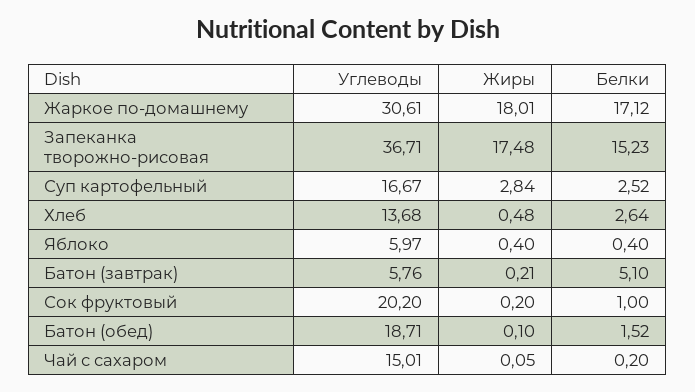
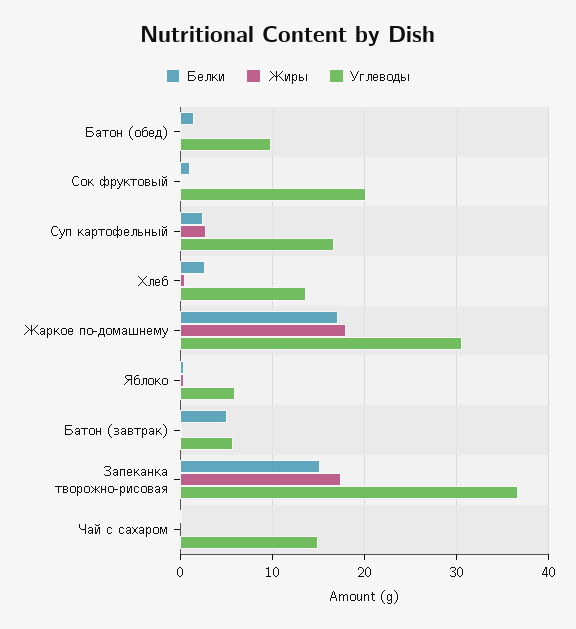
  {
    "Углеводы": {
      "Жаркое по-домашнему": 30.61,
      "Запеканка творожно-рисовая": 36.71,
      "Суп картофельный": 16.67,
      "Хлеб": 13.68,
      "Яблоко": 5.97,
      "Батон (завтрак)": 5.76,
      "Сок фруктовый": 20.2,
-     "Батон (обед)": 18.71,
+     "Батон (обед)": 10,
      "Чай с сахаром": 15.01
    },
    "Жиры": {
      "Жаркое по-домашнему": 18.01,
      "Запеканка творожно-рисовая": 17.48,
      "Суп картофельный": 2.84,
      "Хлеб": 0.48,
      "Яблоко": 0.4,
      "Батон (завтрак)": 0.21,
      "Сок фруктовый": 0.2,
      "Батон (обед)": 0.1,
      "Чай с сахаром": 0.05
    },
    "Белки": {
      "Жаркое по-домашнему": 17.12,
      "Запеканка творожно-рисовая": 15.23,
      "Суп картофельный": 2.52,
      "Хлеб": 2.64,
      "Яблоко": 0.4,
      "Батон (завтрак)": 5.1,
      "Сок фруктовый": 1,
      "Батон (обед)": 1.52,
      "Чай с сахаром": 0.2
    }
  }

